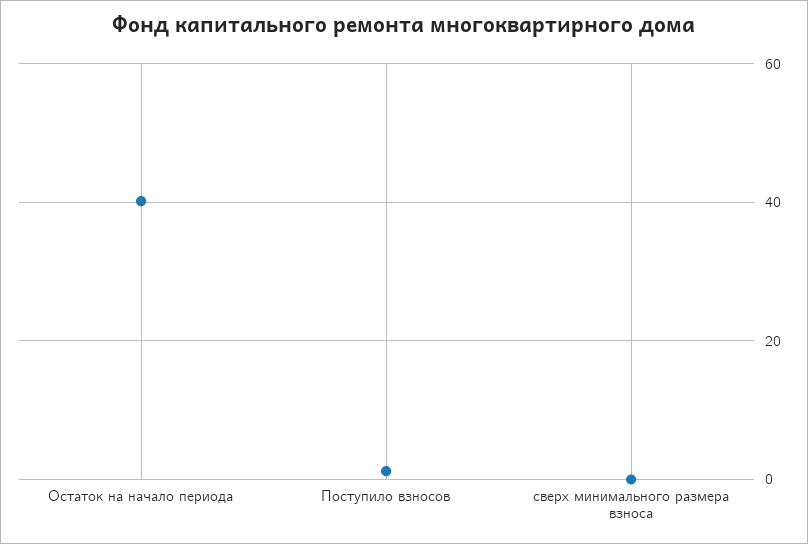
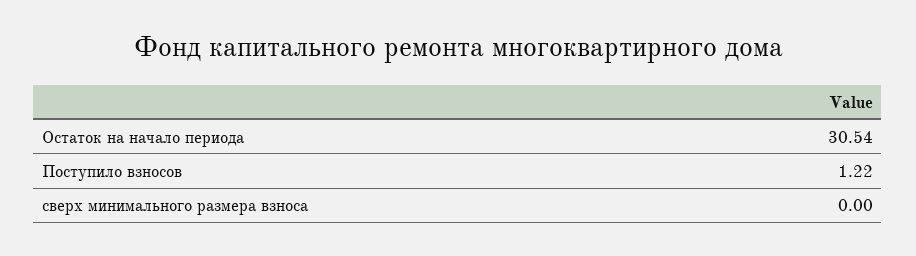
  {
-   "Остаток на начало периода": 40,
+   "Остаток на начало периода": 30.54,
    "Поступило взносов": 1.22,
    "сверх минимального размера взноса": 0
  }

